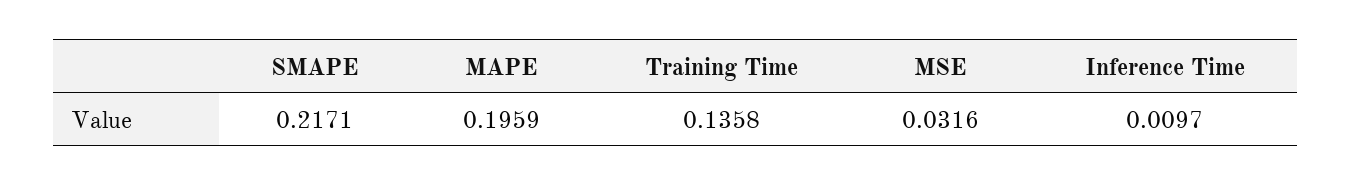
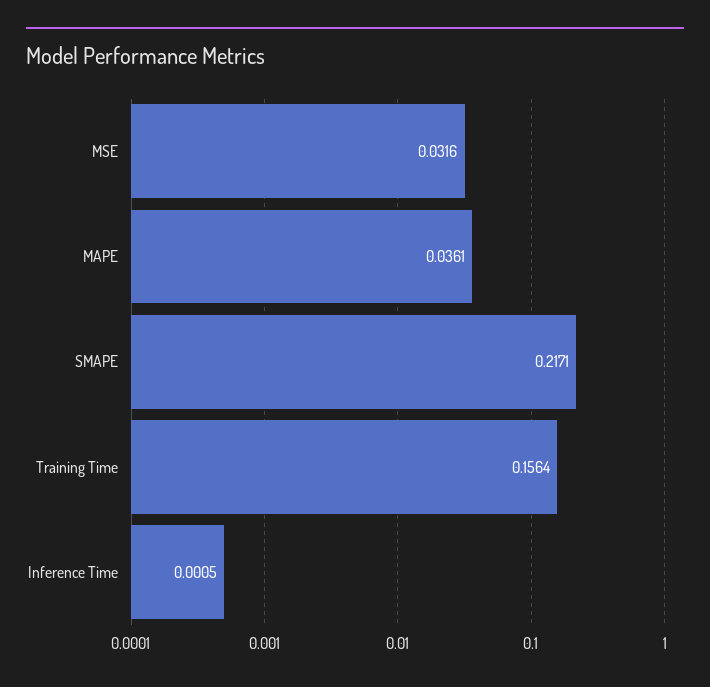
  {
    "SMAPE": 0.2171,
-   "MAPE": 0.1959,
+   "MAPE": 0.0361,
-   "Training Time": 0.1358,
+   "Training Time": 0.1564,
    "MSE": 0.0316,
-   "Inference Time": 0.0097
+   "Inference Time": 0.0005
  }

